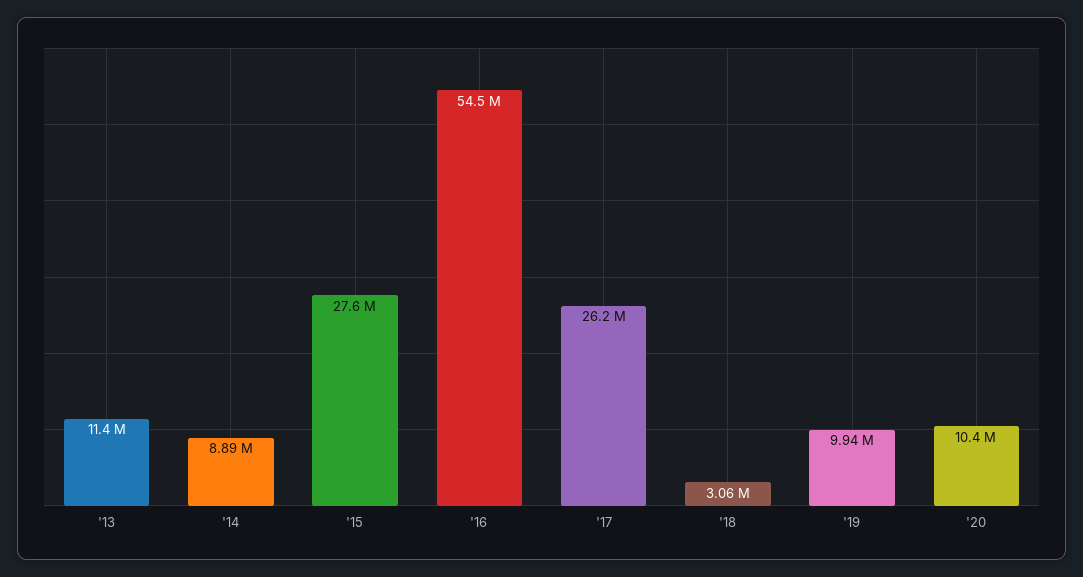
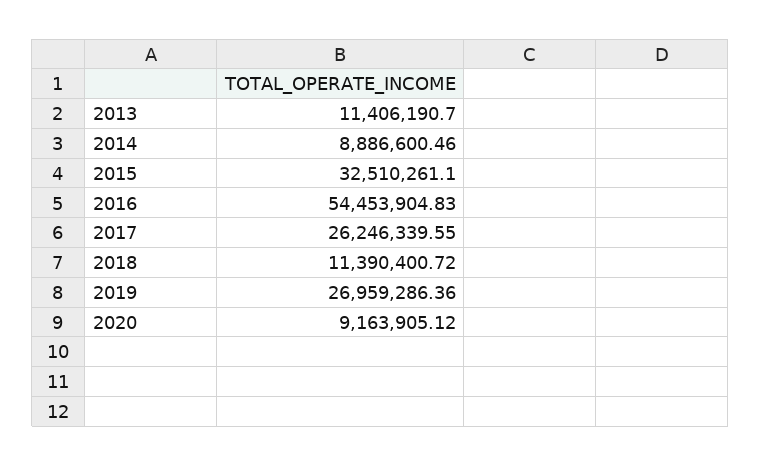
  {
    "'13": 11406190.7,
    "'14": 8886600.46,
-   "'15": 27600000,
+   "'15": 32510261.1,
    "'16": 54453904.83,
    "'17": 26246339.55,
-   "'18": 3060000,
+   "'18": 11390400.72,
-   "'19": 9940000,
+   "'19": 26959286.36,
-   "'20": 10400000
+   "'20": 9163905.12
  }

